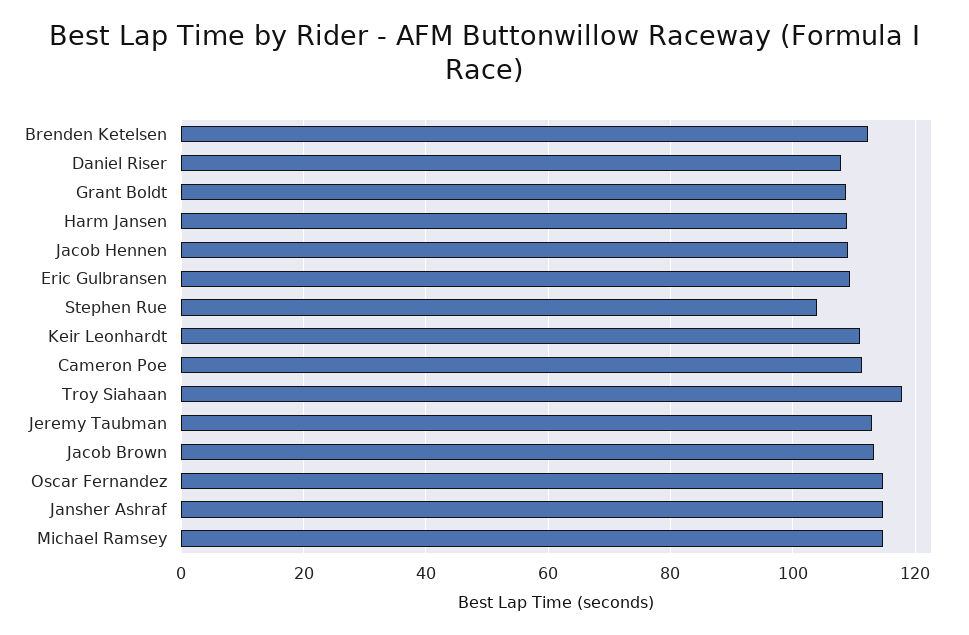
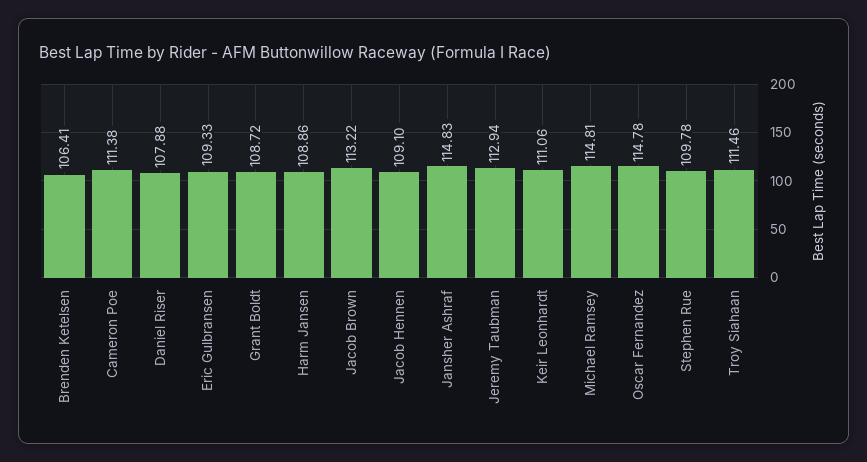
  {
-   "Brenden Ketelsen": 112,
+   "Brenden Ketelsen": 106.41,
    "Daniel Riser": 107.88,
    "Grant Boldt": 108.72,
    "Harm Jansen": 108.86,
    "Jacob Hennen": 109.1,
    "Eric Gulbransen": 109.33,
-   "Stephen Rue": 104,
+   "Stephen Rue": 109.78,
    "Keir Leonhardt": 111.06,
    "Cameron Poe": 111.38,
-   "Troy Siahaan": 118,
+   "Troy Siahaan": 111.46,
    "Jeremy Taubman": 112.94,
    "Jacob Brown": 113.22,
    "Oscar Fernandez": 114.78,
    "Jansher Ashraf": 114.83,
    "Michael Ramsey": 114.81
  }

